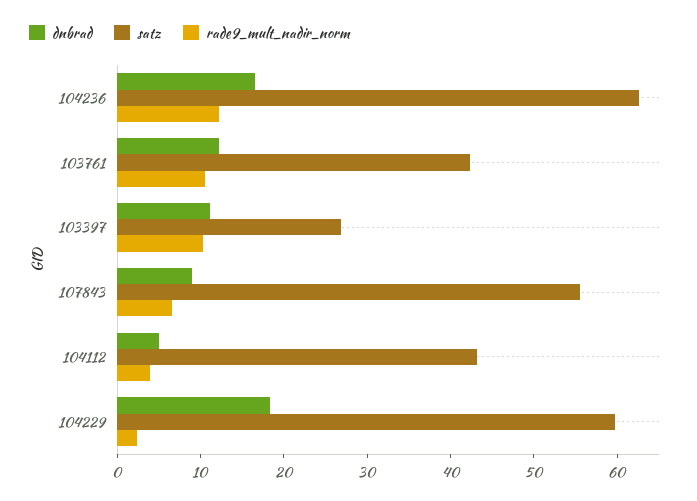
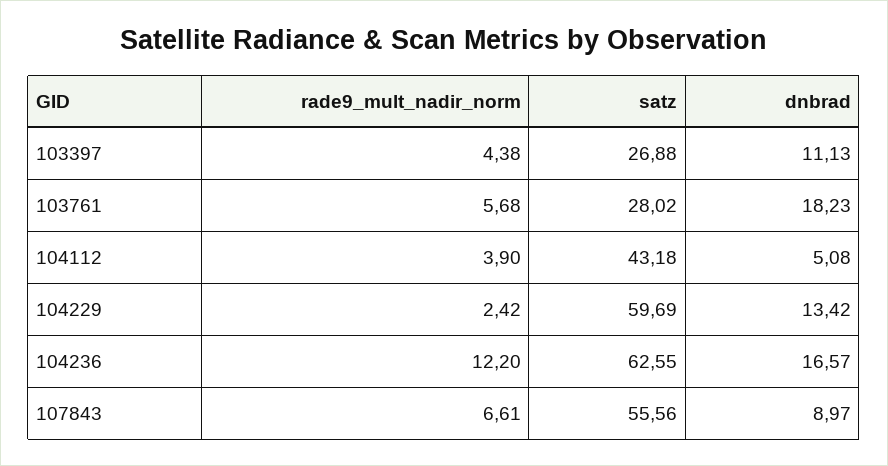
  {
    "dnbrad": {
      "104236": 16.57,
-     "103761": 12,
+     "103761": 18.23,
      "103397": 11.13,
      "107843": 8.97,
      "104112": 5.08,
-     "104229": 18
+     "104229": 13.42
    },
    "satz": {
      "104236": 62.55,
-     "103761": 42,
+     "103761": 28.02,
      "103397": 26.88,
      "107843": 55.56,
      "104112": 43.18,
      "104229": 59.69
    },
    "rade9_mult_nadir_norm": {
      "104236": 12.2,
-     "103761": 10,
+     "103761": 5.68,
-     "103397": 10,
+     "103397": 4.38,
      "107843": 6.61,
      "104112": 3.9,
      "104229": 2.42
    }
  }

